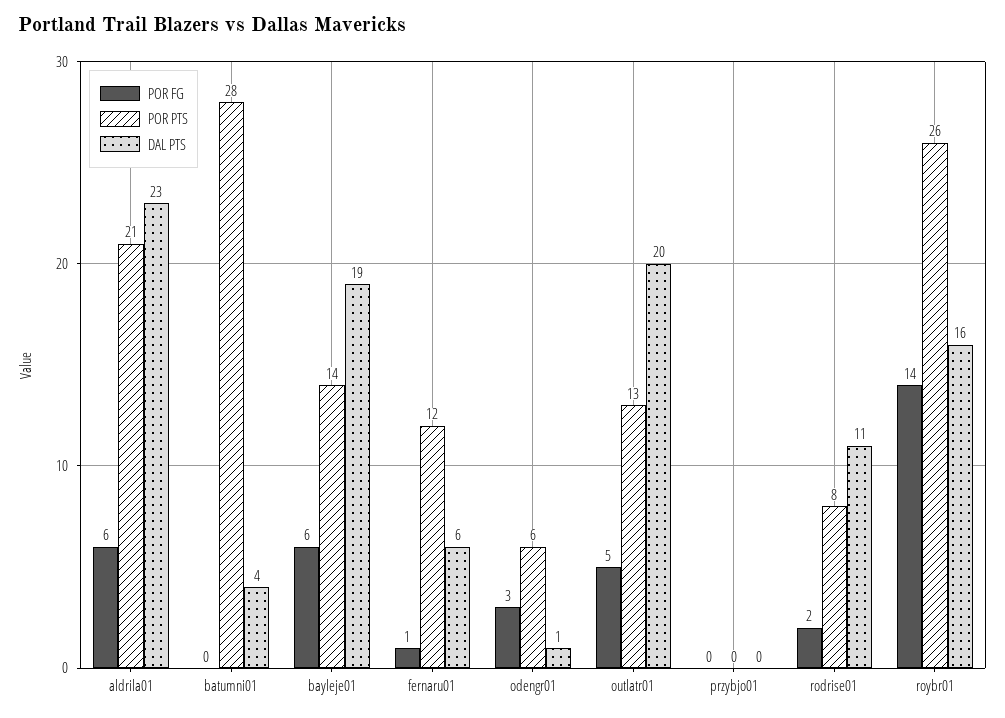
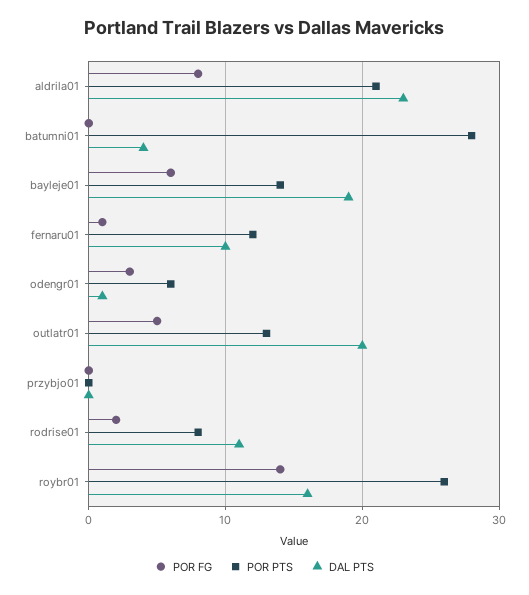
  {
    "POR FG": {
-     "aldrila01": 6,
+     "aldrila01": 8,
      "batumni01": 0,
      "bayleje01": 6,
      "fernaru01": 1,
      "odengr01": 3,
      "outlatr01": 5,
      "przybjo01": 0,
      "rodrise01": 2,
      "roybr01": 14
    },
    "POR PTS": {
      "aldrila01": 21,
      "batumni01": 28,
      "bayleje01": 14,
      "fernaru01": 12,
      "odengr01": 6,
      "outlatr01": 13,
      "przybjo01": 0,
      "rodrise01": 8,
      "roybr01": 26
    },
    "DAL PTS": {
      "aldrila01": 23,
      "batumni01": 4,
      "bayleje01": 19,
-     "fernaru01": 6,
+     "fernaru01": 10,
      "odengr01": 1,
      "outlatr01": 20,
      "przybjo01": 0,
      "rodrise01": 11,
      "roybr01": 16
    }
  }

